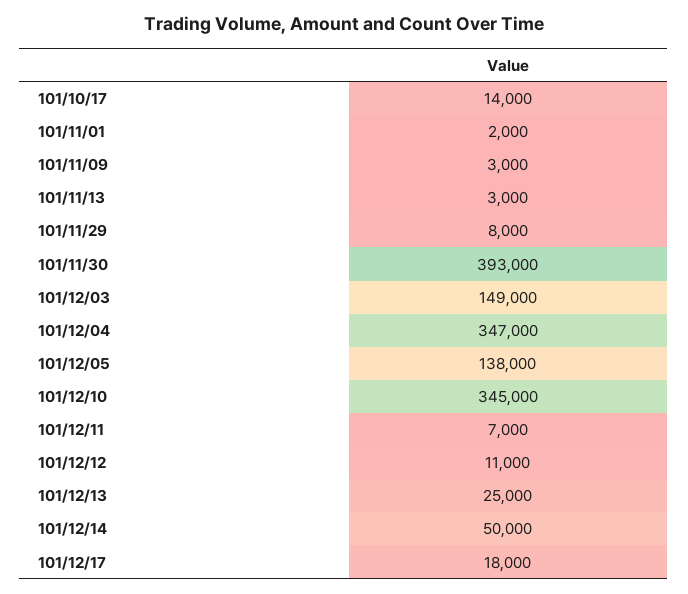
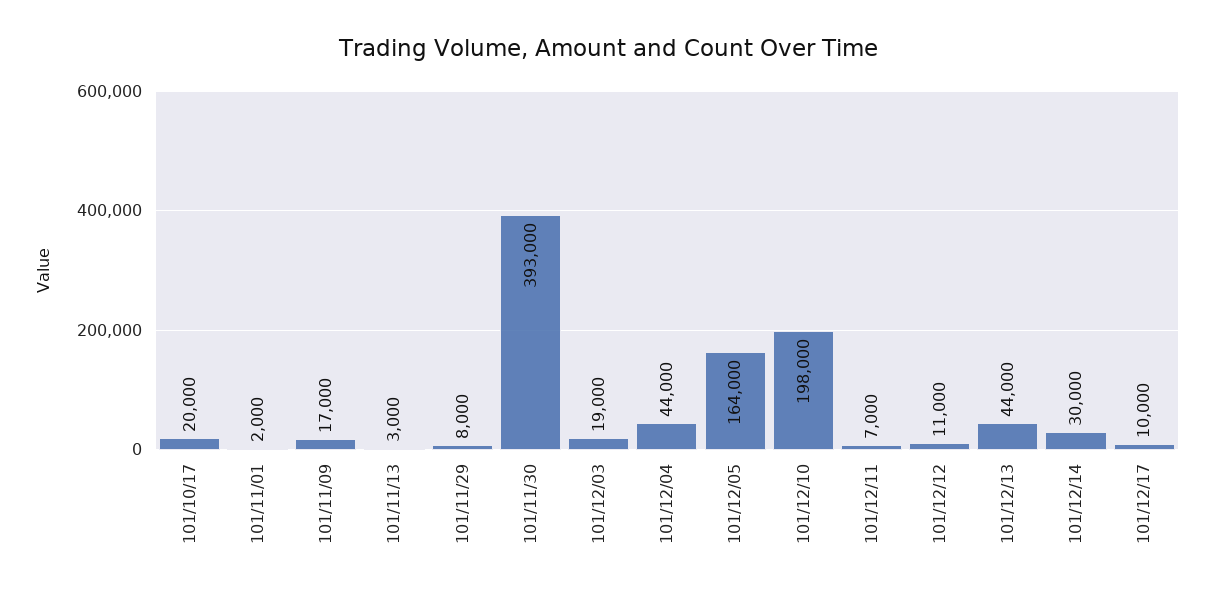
  {
-   "101/10/17": 14000,
+   "101/10/17": 20000,
    "101/11/01": 2000,
-   "101/11/09": 3000,
+   "101/11/09": 17000,
    "101/11/13": 3000,
    "101/11/29": 8000,
    "101/11/30": 393000,
-   "101/12/03": 149000,
+   "101/12/03": 19000,
-   "101/12/04": 347000,
+   "101/12/04": 44000,
-   "101/12/05": 138000,
+   "101/12/05": 164000,
-   "101/12/10": 345000,
+   "101/12/10": 198000,
    "101/12/11": 7000,
    "101/12/12": 11000,
-   "101/12/13": 25000,
+   "101/12/13": 44000,
-   "101/12/14": 50000,
+   "101/12/14": 30000,
-   "101/12/17": 18000
+   "101/12/17": 10000
  }

